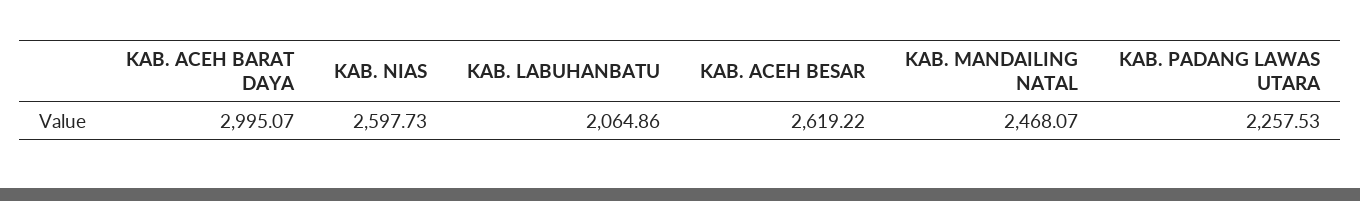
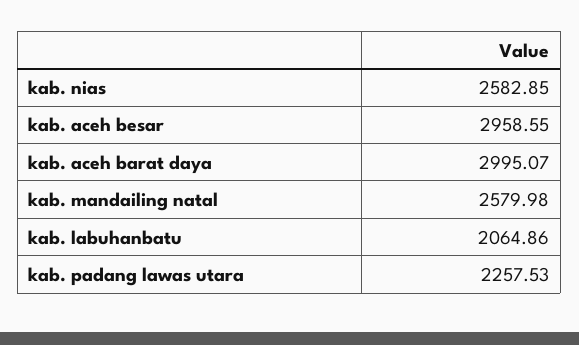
  {
    "KAB. ACEH BARAT DAYA": 2995.07,
-   "KAB. NIAS": 2597.73,
+   "KAB. NIAS": 2582.85,
    "KAB. LABUHANBATU": 2064.86,
-   "KAB. ACEH BESAR": 2619.22,
+   "KAB. ACEH BESAR": 2958.55,
-   "KAB. MANDAILING NATAL": 2468.07,
+   "KAB. MANDAILING NATAL": 2579.98,
    "KAB. PADANG LAWAS UTARA": 2257.53
  }

